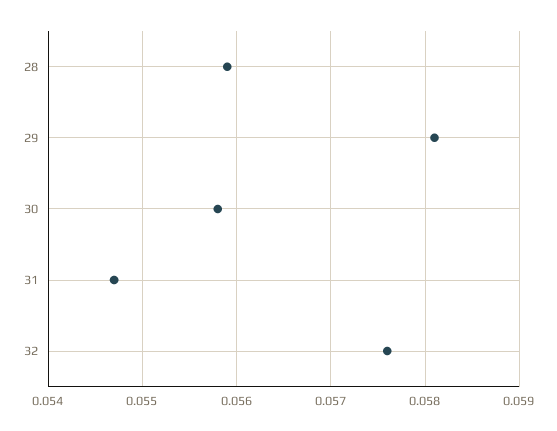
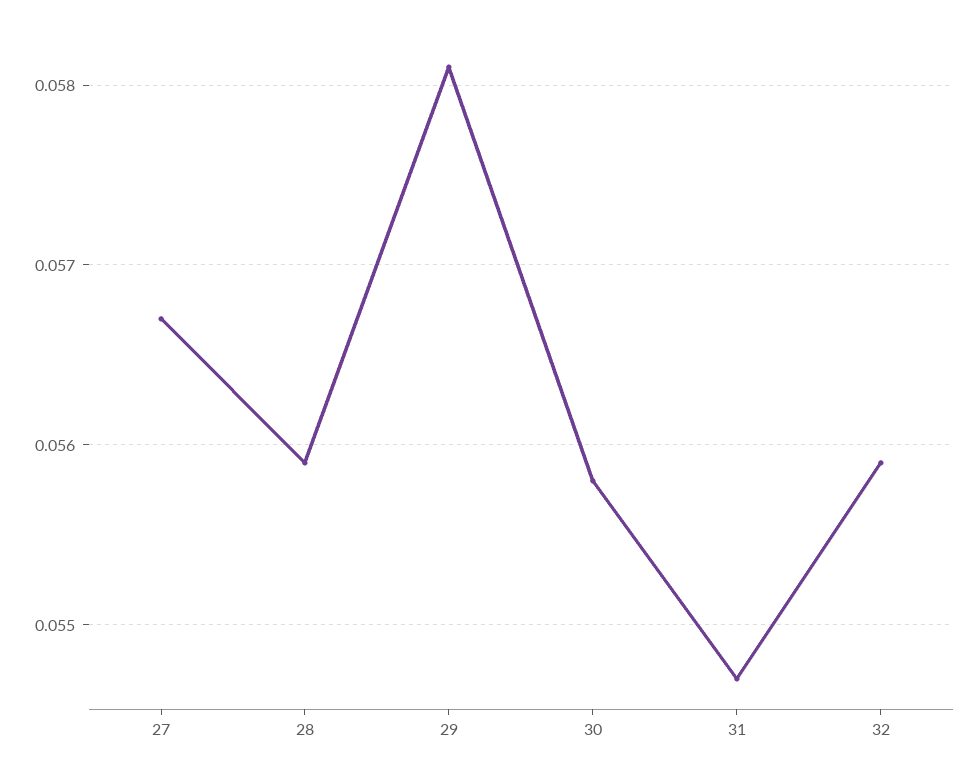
  {
    "28": 0.0559,
    "29": 0.0581,
    "30": 0.0558,
    "31": 0.0547,
-   "32": 0.0576
+   "32": 0.0559,
+   "27": 0.0567
  }

